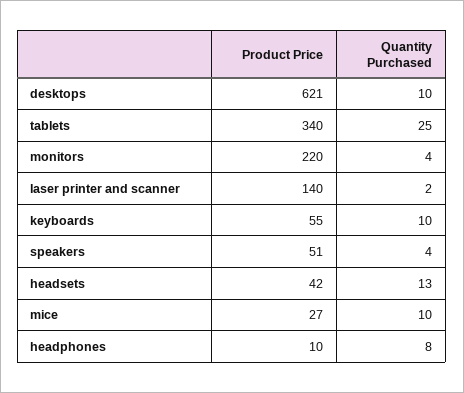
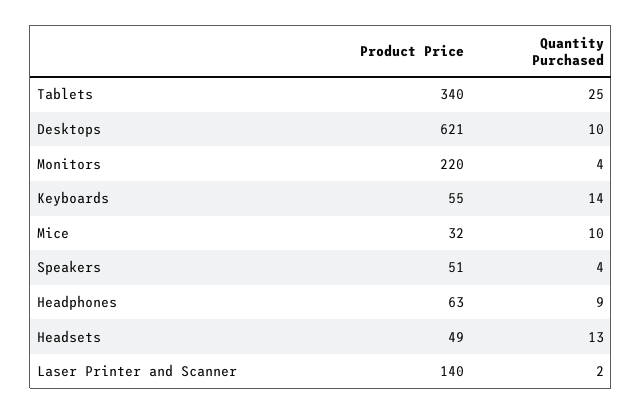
  {
    "Product Price": {
      "desktops": 621,
      "tablets": 340,
      "monitors": 220,
      "laser printer and scanner": 140,
      "keyboards": 55,
      "speakers": 51,
-     "headsets": 42,
+     "headsets": 49,
-     "mice": 27,
+     "mice": 32,
-     "headphones": 10
+     "headphones": 63
    },
    "Quantity Purchased": {
      "desktops": 10,
      "tablets": 25,
      "monitors": 4,
      "laser printer and scanner": 2,
-     "keyboards": 10,
+     "keyboards": 14,
      "speakers": 4,
      "headsets": 13,
      "mice": 10,
-     "headphones": 8
+     "headphones": 9
    }
  }

